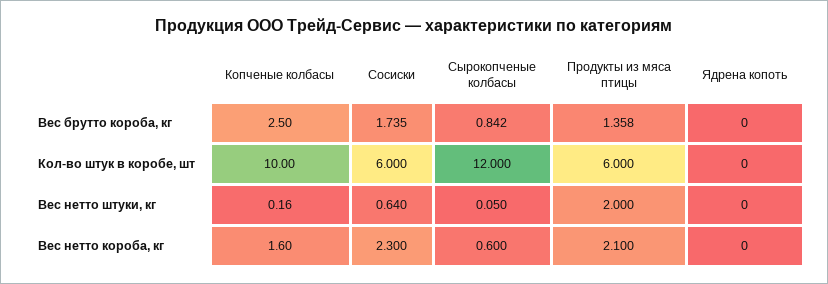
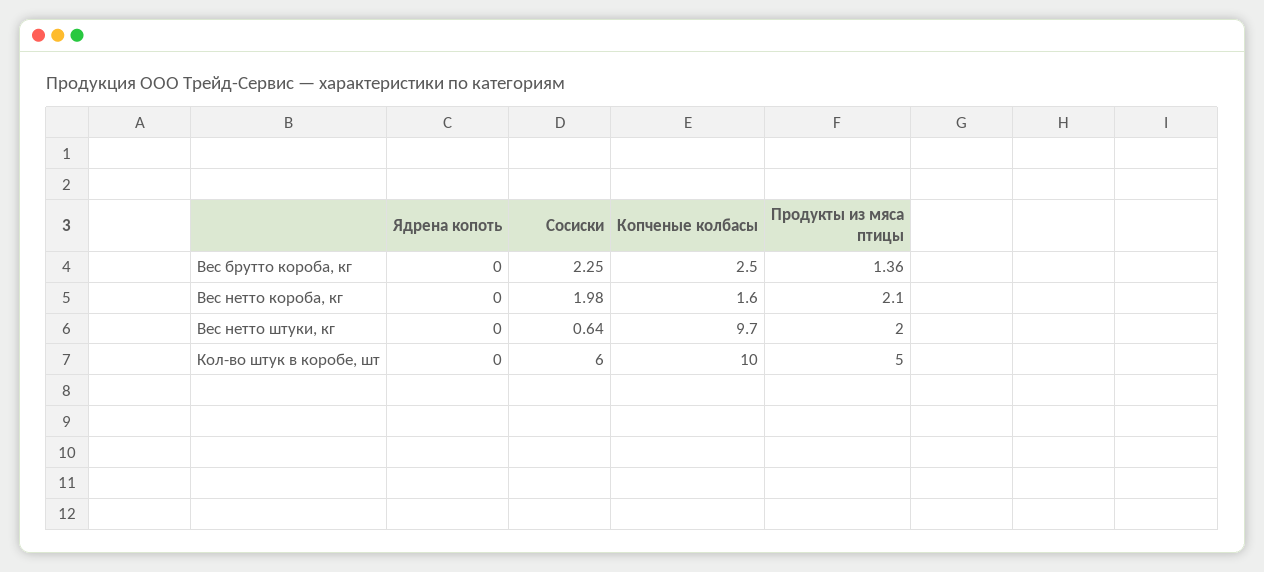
  {
    "Копченые колбасы": {
      "Вес брутто короба, кг": 2.5,
      "Кол-во штук в коробе, шт": 10,
-     "Вес нетто штуки, кг": 0.16,
+     "Вес нетто штуки, кг": 9.7,
      "Вес нетто короба, кг": 1.6
    },
    "Сосиски": {
-     "Вес брутто короба, кг": 1.735,
+     "Вес брутто короба, кг": 2.25,
      "Кол-во штук в коробе, шт": 6,
      "Вес нетто штуки, кг": 0.64,
-     "Вес нетто короба, кг": 2.3
+     "Вес нетто короба, кг": 1.98
    },
-   "Сырокопченые колбасы": {
-     "Вес брутто короба, кг": 0.842,
-     "Кол-во штук в коробе, шт": 12,
-     "Вес нетто штуки, кг": 0.05,
-     "Вес нетто короба, кг": 0.6
-   },
    "Продукты из мяса птицы": {
      "Вес брутто короба, кг": 1.358,
-     "Кол-во штук в коробе, шт": 6,
+     "Кол-во штук в коробе, шт": 5,
      "Вес нетто штуки, кг": 2,
      "Вес нетто короба, кг": 2.1
    },
    "Ядрена копоть": {
      "Вес брутто короба, кг": 0,
      "Кол-во штук в коробе, шт": 0,
      "Вес нетто штуки, кг": 0,
      "Вес нетто короба, кг": 0
    }
  }

